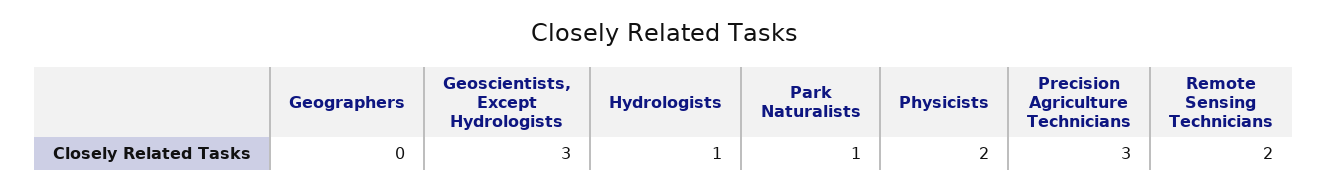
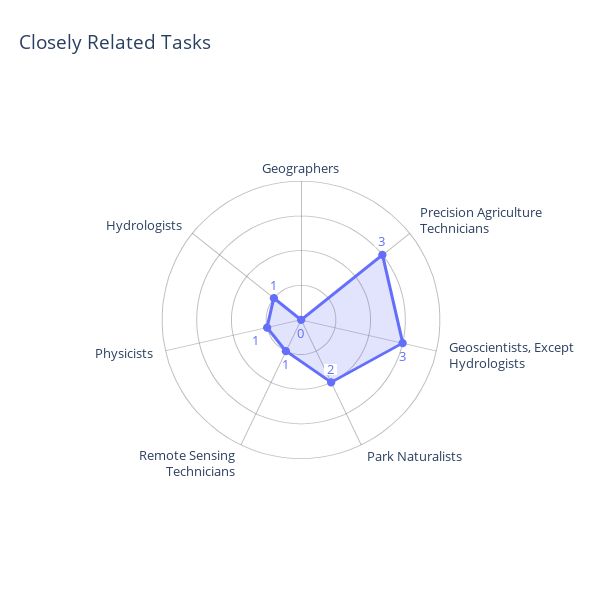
  {
    "Geographers": 0,
    "Geoscientists, Except Hydrologists": 3,
    "Hydrologists": 1,
-   "Park Naturalists": 1,
+   "Park Naturalists": 2,
-   "Physicists": 2,
+   "Physicists": 1,
    "Precision Agriculture Technicians": 3,
-   "Remote Sensing Technicians": 2
+   "Remote Sensing Technicians": 1
  }

